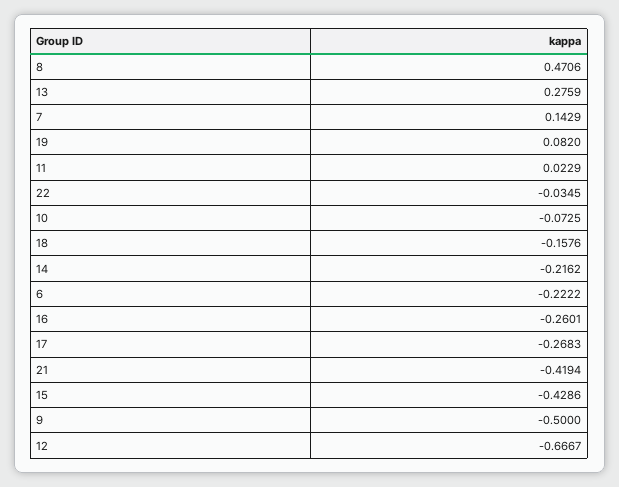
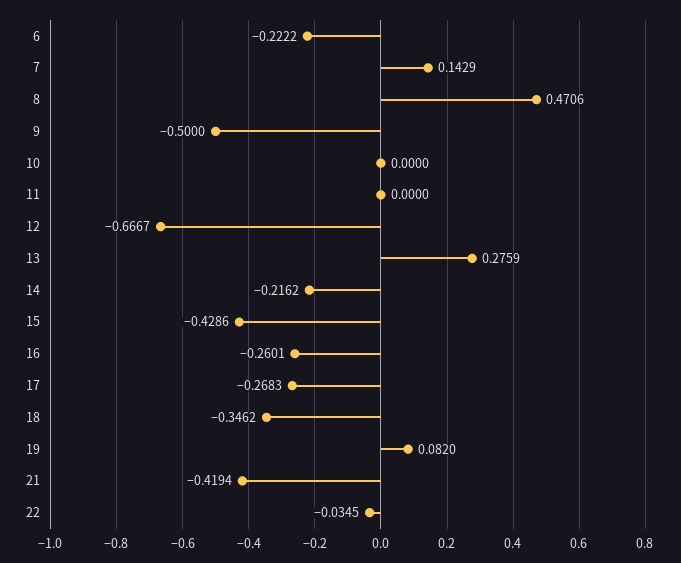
  {
    "8": 0.4706,
    "13": 0.2759,
    "7": 0.1429,
    "19": 0.082,
-   "11": 0.0229,
+   "11": 0,
    "22": -0.0345,
-   "10": -0.0725,
+   "10": 0,
-   "18": -0.1576,
+   "18": -0.3462,
    "14": -0.2162,
    "6": -0.2222,
    "16": -0.2601,
    "17": -0.2683,
    "21": -0.4194,
    "15": -0.4286,
    "9": -0.5,
    "12": -0.6667
  }

